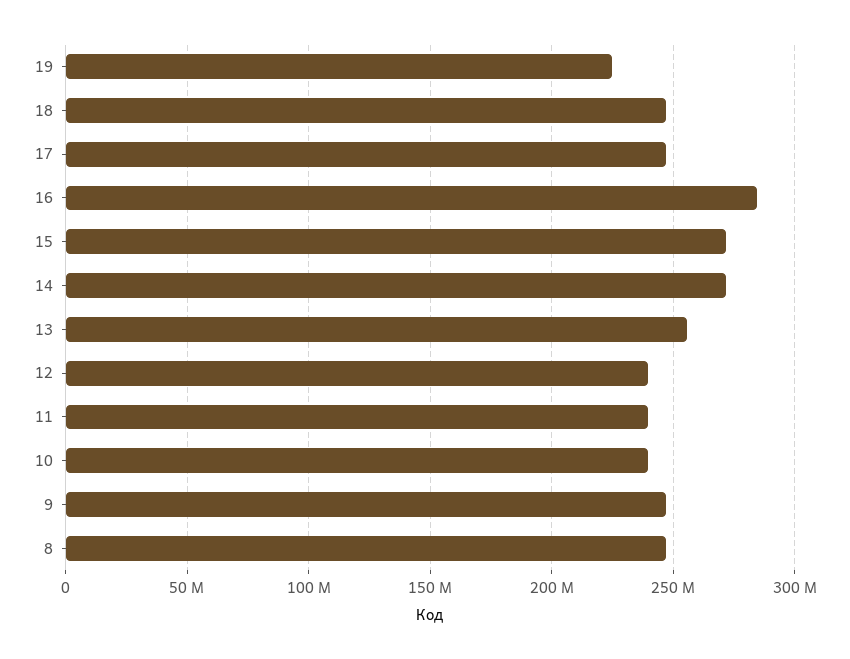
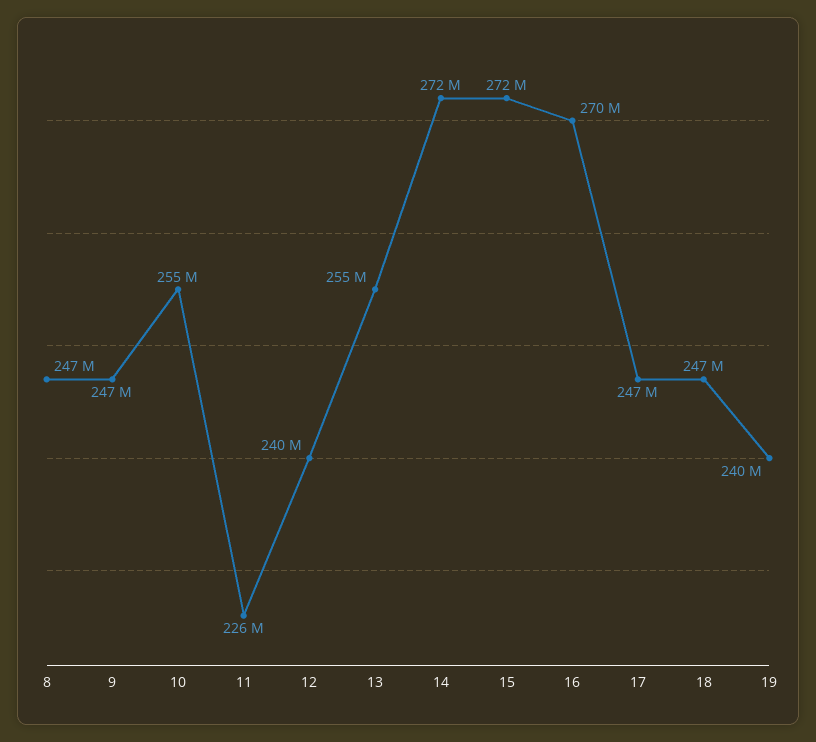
  {
-   "19": 225000000,
+   "19": 240000000,
    "18": 247000000,
    "17": 247000000,
-   "16": 285000000,
+   "16": 270000000,
    "15": 272000000,
    "14": 272000000,
    "13": 255000000,
    "12": 240000000,
-   "11": 240000000,
+   "11": 226000000,
-   "10": 240000000,
+   "10": 255000000,
    "9": 247000000,
    "8": 247000000
  }

